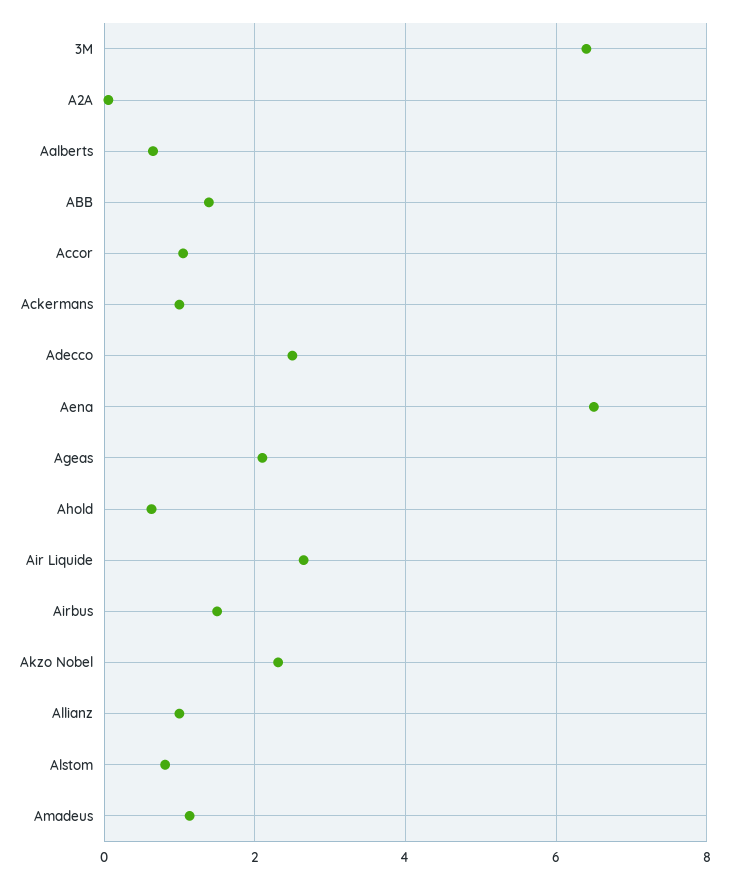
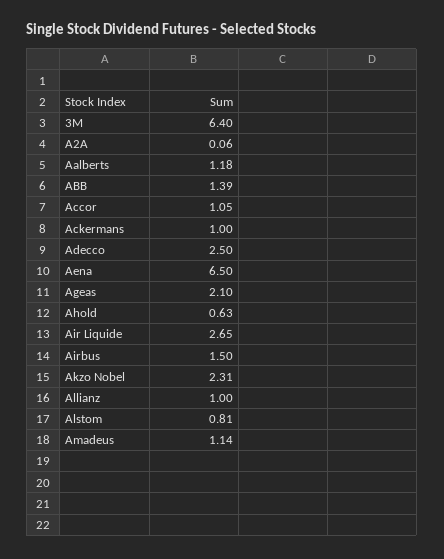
  {
    "3M": 6.4,
    "A2A": 0.06,
-   "Aalberts": 0.6,
+   "Aalberts": 1.18,
    "ABB": 1.39,
    "Accor": 1.05,
    "Ackermans": 1,
    "Adecco": 2.5,
    "Aena": 6.5,
    "Ageas": 2.1,
    "Ahold": 0.63,
    "Air Liquide": 2.65,
    "Airbus": 1.5,
    "Akzo Nobel": 2.31,
    "Allianz": 1,
    "Alstom": 0.81,
    "Amadeus": 1.14
  }

